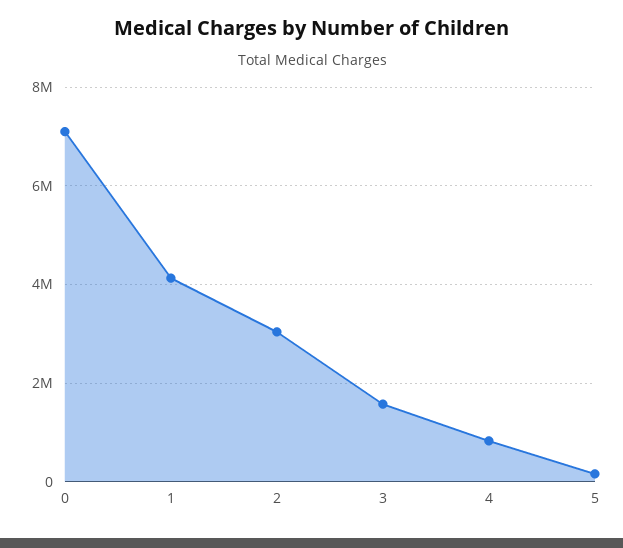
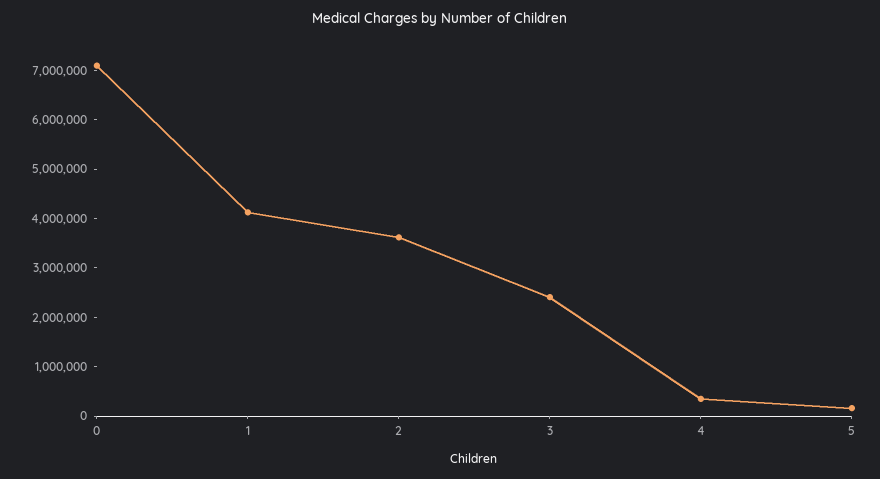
  {
    "0": 7000000,
    "1": 4200000,
-   "2": 3000000,
+   "2": 3600000,
-   "3": 1600000,
+   "3": 2400000,
-   "4": 800000,
+   "4": 400000,
    "5": 200000
  }

